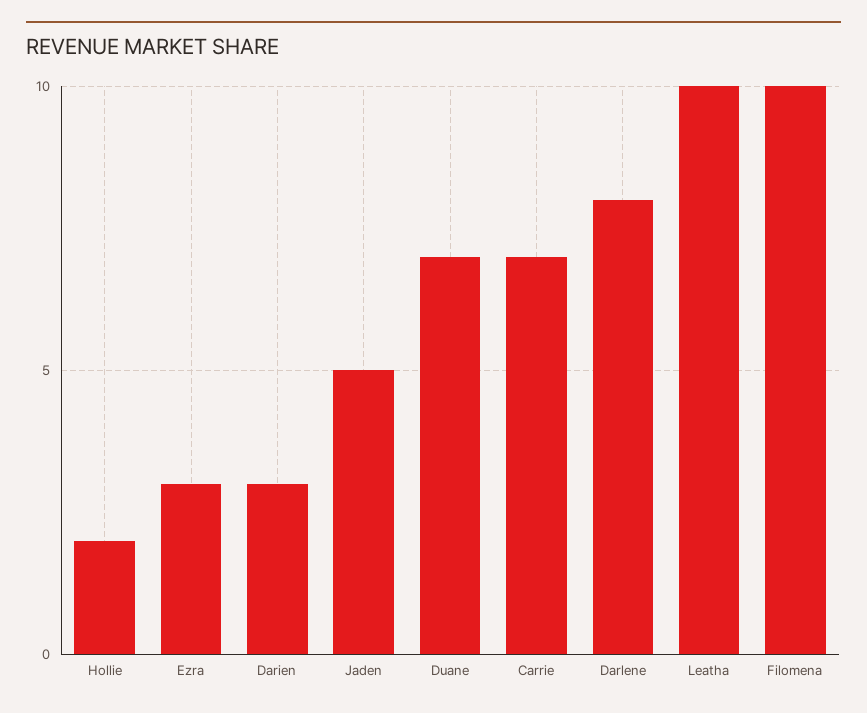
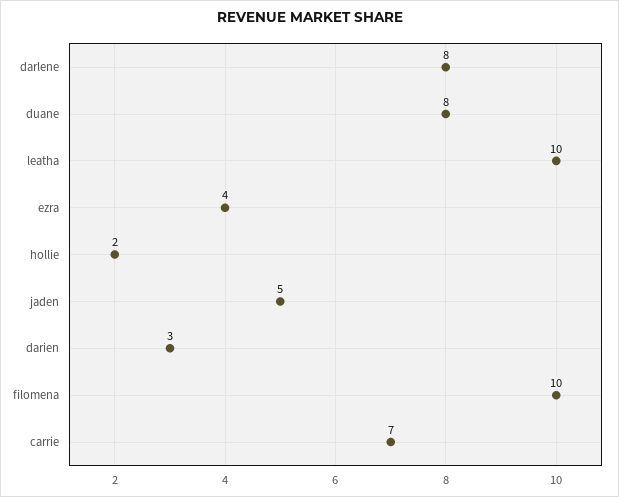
  {
    "Hollie": 2,
-   "Ezra": 3,
+   "Ezra": 4,
    "Darien": 3,
    "Jaden": 5,
-   "Duane": 7,
+   "Duane": 8,
    "Carrie": 7,
    "Darlene": 8,
    "Leatha": 10,
    "Filomena": 10
  }

